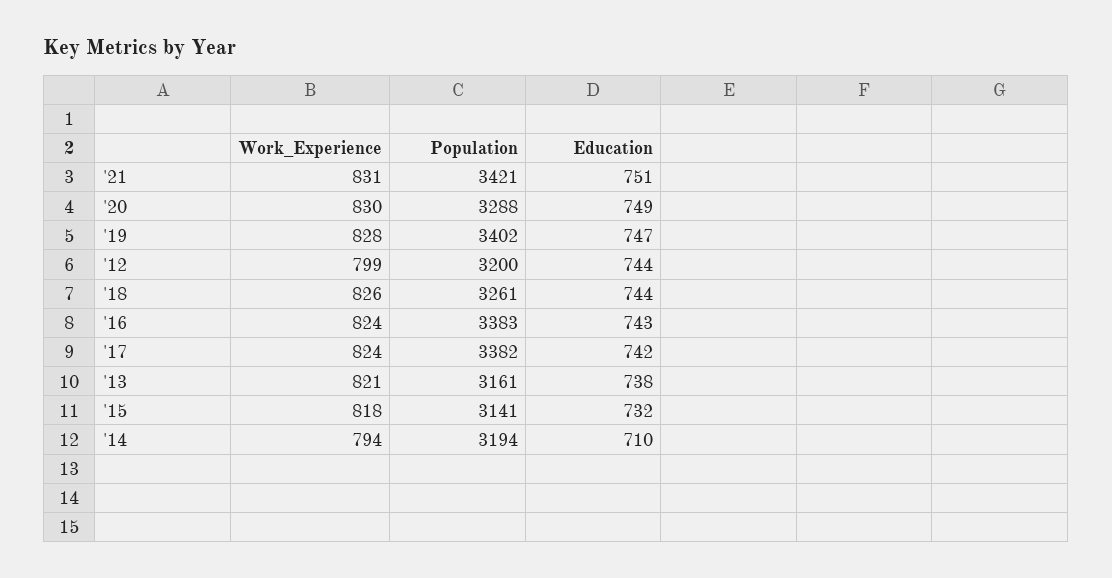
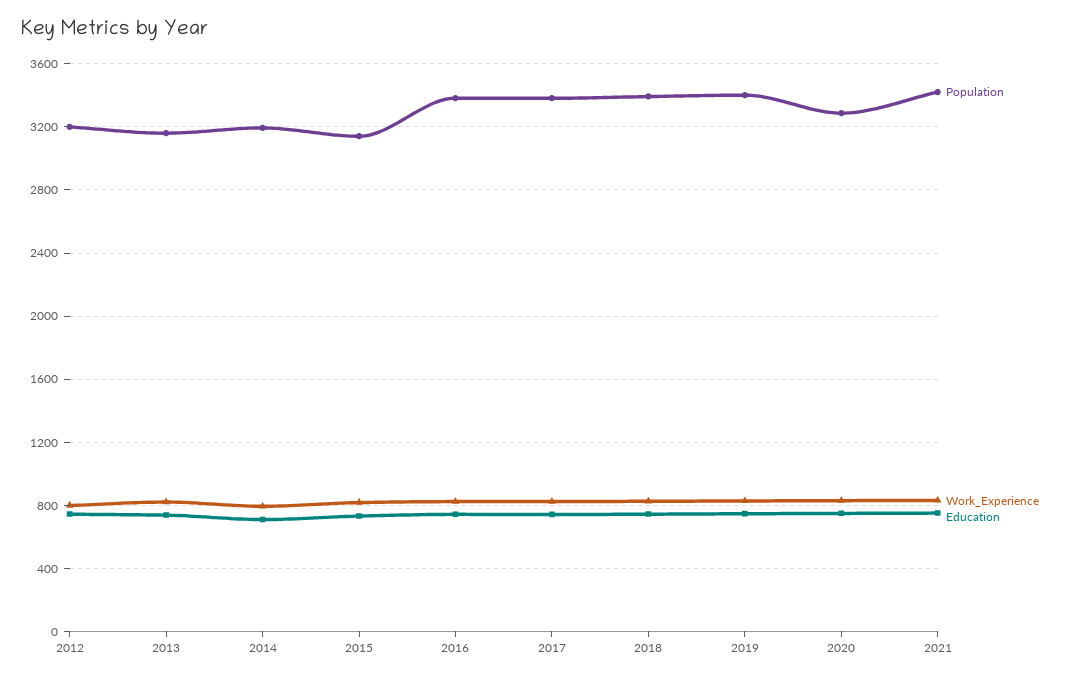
  {
    "Work_Experience": {
      "'21": 831,
      "'20": 830,
      "'19": 828,
      "'12": 799,
      "'18": 826,
      "'16": 824,
      "'17": 824,
      "'13": 821,
      "'15": 818,
      "'14": 794
    },
    "Population": {
      "'21": 3421,
      "'20": 3288,
      "'19": 3402,
      "'12": 3200,
-     "'18": 3261,
+     "'18": 3400,
      "'16": 3383,
      "'17": 3382,
      "'13": 3161,
      "'15": 3141,
      "'14": 3194
    },
    "Education": {
      "'21": 751,
      "'20": 749,
      "'19": 747,
      "'12": 744,
      "'18": 744,
      "'16": 743,
      "'17": 742,
      "'13": 738,
      "'15": 732,
      "'14": 710
    }
  }

